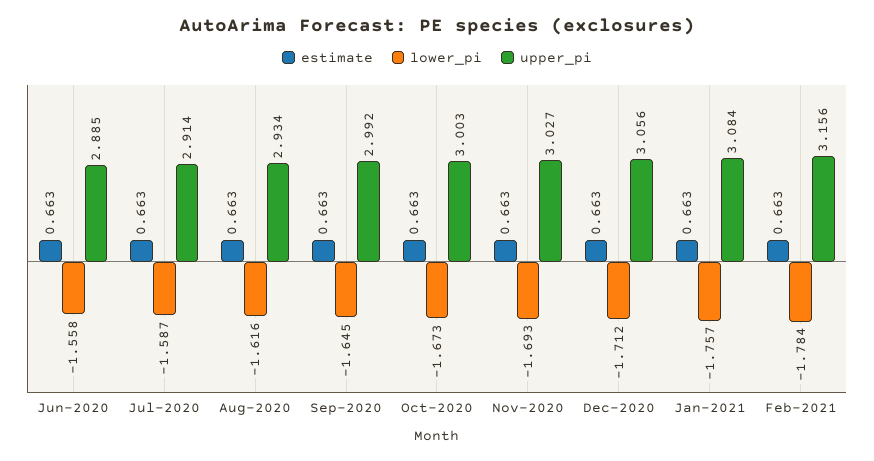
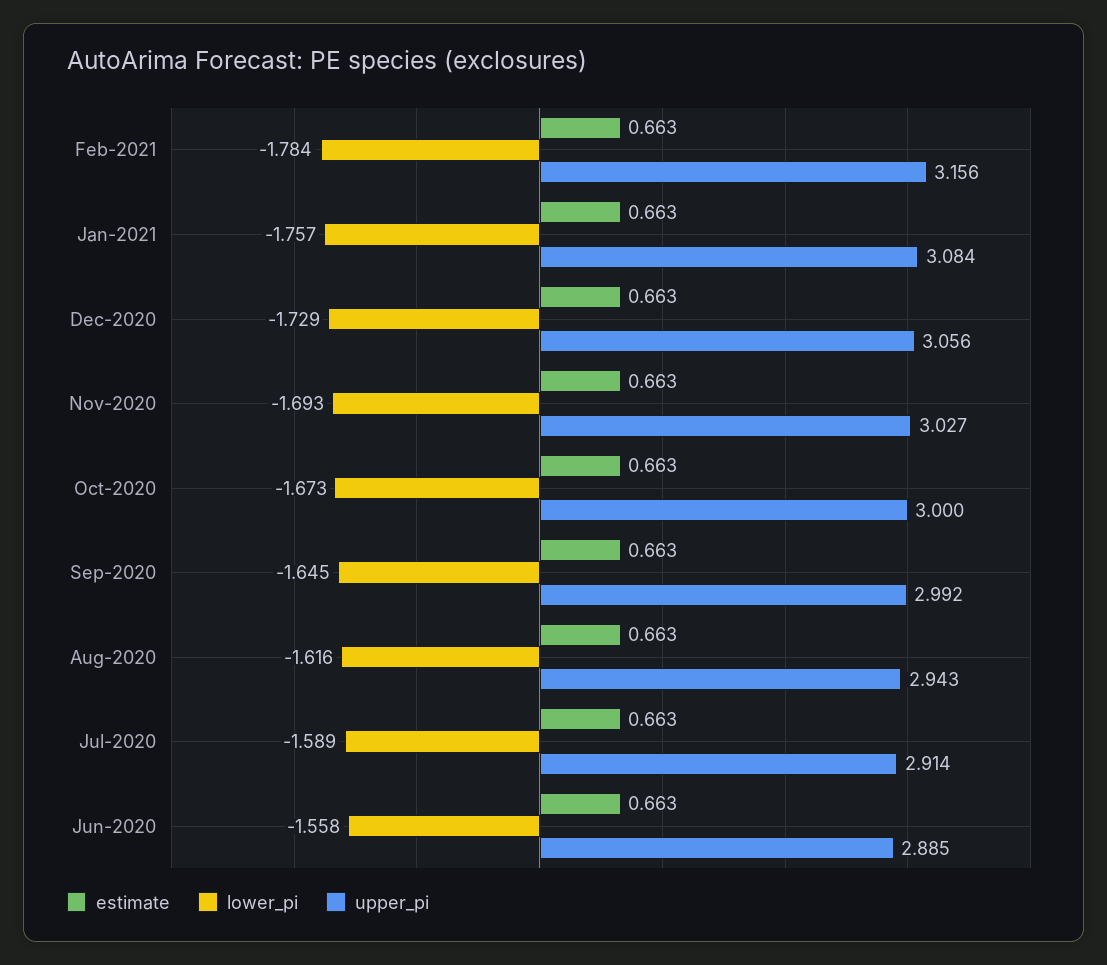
  {
    "estimate": {
      "Jun-2020": 0.663,
      "Jul-2020": 0.663,
      "Aug-2020": 0.663,
      "Sep-2020": 0.663,
      "Oct-2020": 0.663,
      "Nov-2020": 0.663,
      "Dec-2020": 0.663,
      "Jan-2021": 0.663,
      "Feb-2021": 0.663
    },
    "lower_pi": {
      "Jun-2020": -1.558,
-     "Jul-2020": -1.587,
+     "Jul-2020": -1.589,
      "Aug-2020": -1.616,
      "Sep-2020": -1.645,
      "Oct-2020": -1.673,
      "Nov-2020": -1.693,
-     "Dec-2020": -1.712,
+     "Dec-2020": -1.729,
      "Jan-2021": -1.757,
      "Feb-2021": -1.784
    },
    "upper_pi": {
      "Jun-2020": 2.885,
      "Jul-2020": 2.914,
-     "Aug-2020": 2.934,
+     "Aug-2020": 2.943,
      "Sep-2020": 2.992,
-     "Oct-2020": 3.003,
+     "Oct-2020": 3,
      "Nov-2020": 3.027,
      "Dec-2020": 3.056,
      "Jan-2021": 3.084,
      "Feb-2021": 3.156
    }
  }

